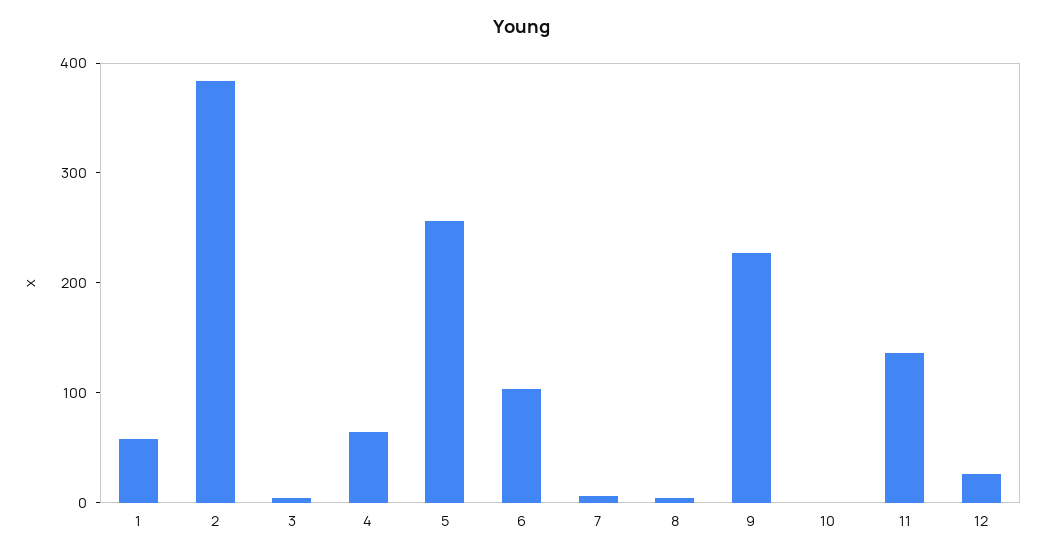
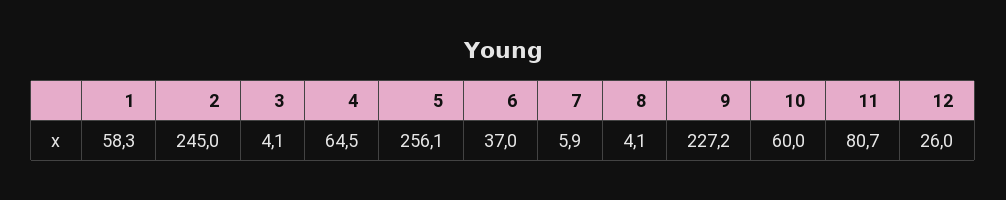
  {
    "1": 58.3,
-   "2": 380,
+   "2": 245,
    "3": 4.1,
    "4": 64.5,
    "5": 256.1,
-   "6": 100,
+   "6": 37,
    "7": 5.9,
    "8": 4.1,
    "9": 227.2,
-   "10": 0,
+   "10": 60,
-   "11": 140,
+   "11": 80.7,
    "12": 26
  }

